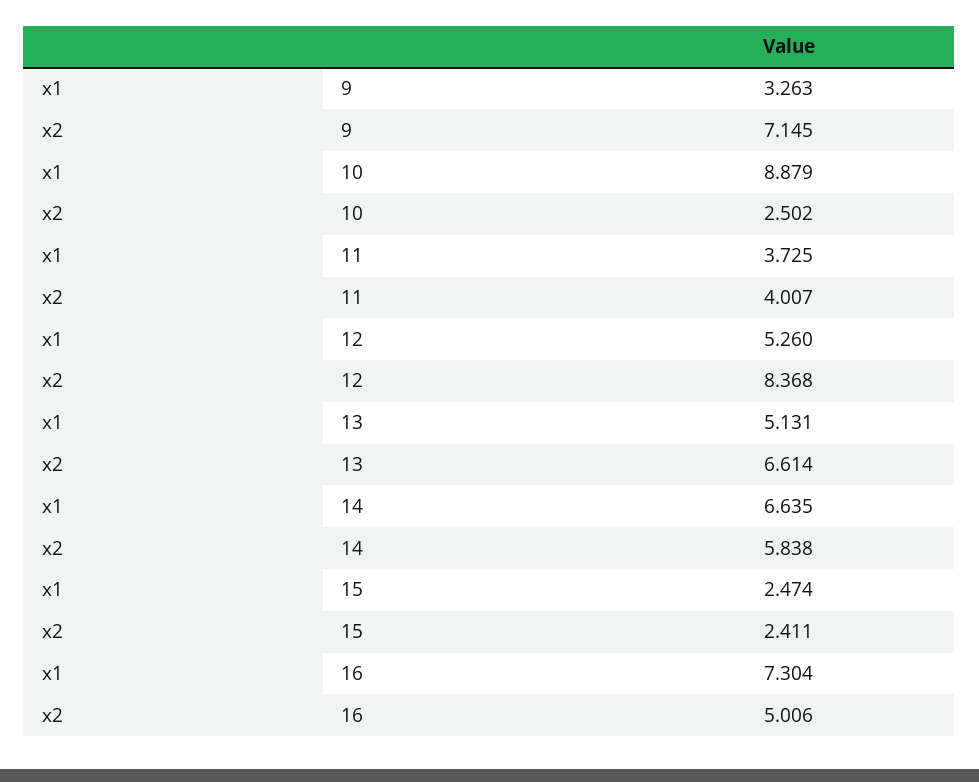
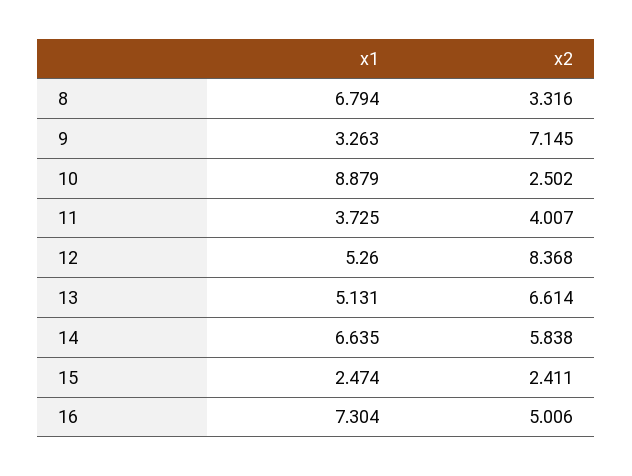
  {
    "x1": {
      "9": 3.263,
      "10": 8.879,
      "11": 3.725,
      "12": 5.26,
      "13": 5.131,
      "14": 6.635,
      "15": 2.474,
-     "16": 7.304
+     "16": 7.304,
+     "8": 6.794
    },
    "x2": {
      "9": 7.145,
      "10": 2.502,
      "11": 4.007,
      "12": 8.368,
      "13": 6.614,
      "14": 5.838,
      "15": 2.411,
-     "16": 5.006
+     "16": 5.006,
+     "8": 3.316
    }
  }

